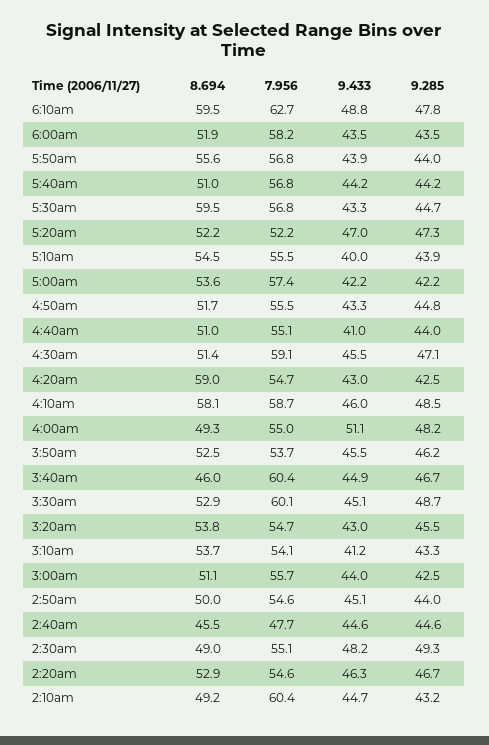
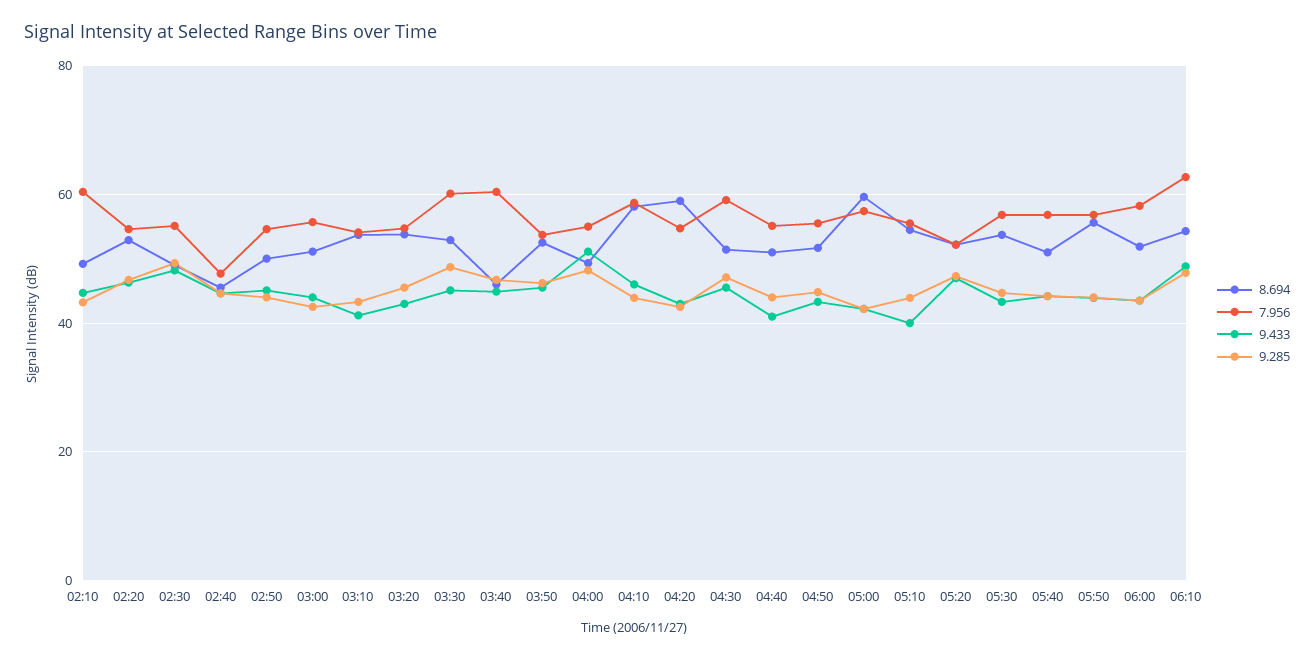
  {
    "8.694": {
-     "6:10am": 59.5,
+     "6:10am": 54,
      "6:00am": 51.9,
      "5:50am": 55.6,
      "5:40am": 51,
-     "5:30am": 59.5,
+     "5:30am": 54,
      "5:20am": 52.2,
      "5:10am": 54.5,
-     "5:00am": 53.6,
+     "5:00am": 60,
      "4:50am": 51.7,
      "4:40am": 51,
      "4:30am": 51.4,
      "4:20am": 59,
      "4:10am": 58.1,
      "4:00am": 49.3,
      "3:50am": 52.5,
      "3:40am": 46,
      "3:30am": 52.9,
      "3:20am": 53.8,
      "3:10am": 53.7,
      "3:00am": 51.1,
      "2:50am": 50,
      "2:40am": 45.5,
      "2:30am": 49,
      "2:20am": 52.9,
      "2:10am": 49.2
    },
    "7.956": {
      "6:10am": 62.7,
      "6:00am": 58.2,
      "5:50am": 56.8,
      "5:40am": 56.8,
      "5:30am": 56.8,
      "5:20am": 52.2,
      "5:10am": 55.5,
      "5:00am": 57.4,
      "4:50am": 55.5,
      "4:40am": 55.1,
      "4:30am": 59.1,
      "4:20am": 54.7,
      "4:10am": 58.7,
      "4:00am": 55,
      "3:50am": 53.7,
      "3:40am": 60.4,
      "3:30am": 60.1,
      "3:20am": 54.7,
      "3:10am": 54.1,
      "3:00am": 55.7,
      "2:50am": 54.6,
      "2:40am": 47.7,
      "2:30am": 55.1,
      "2:20am": 54.6,
      "2:10am": 60.4
    },
    "9.433": {
      "6:10am": 48.8,
      "6:00am": 43.5,
      "5:50am": 43.9,
      "5:40am": 44.2,
      "5:30am": 43.3,
      "5:20am": 47,
      "5:10am": 40,
      "5:00am": 42.2,
      "4:50am": 43.3,
      "4:40am": 41,
      "4:30am": 45.5,
      "4:20am": 43,
      "4:10am": 46,
      "4:00am": 51.1,
      "3:50am": 45.5,
      "3:40am": 44.9,
      "3:30am": 45.1,
      "3:20am": 43,
      "3:10am": 41.2,
      "3:00am": 44,
      "2:50am": 45.1,
      "2:40am": 44.6,
      "2:30am": 48.2,
      "2:20am": 46.3,
      "2:10am": 44.7
    },
    "9.285": {
      "6:10am": 47.8,
      "6:00am": 43.5,
      "5:50am": 44,
      "5:40am": 44.2,
      "5:30am": 44.7,
      "5:20am": 47.3,
      "5:10am": 43.9,
      "5:00am": 42.2,
      "4:50am": 44.8,
      "4:40am": 44,
      "4:30am": 47.1,
      "4:20am": 42.5,
-     "4:10am": 48.5,
+     "4:10am": 44,
      "4:00am": 48.2,
      "3:50am": 46.2,
      "3:40am": 46.7,
      "3:30am": 48.7,
      "3:20am": 45.5,
      "3:10am": 43.3,
      "3:00am": 42.5,
      "2:50am": 44,
      "2:40am": 44.6,
      "2:30am": 49.3,
      "2:20am": 46.7,
      "2:10am": 43.2
    }
  }

